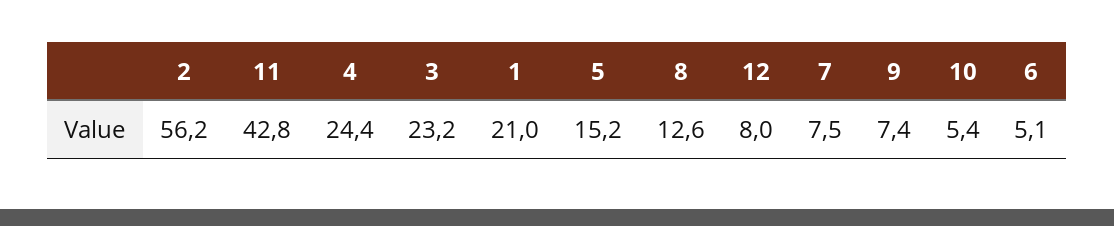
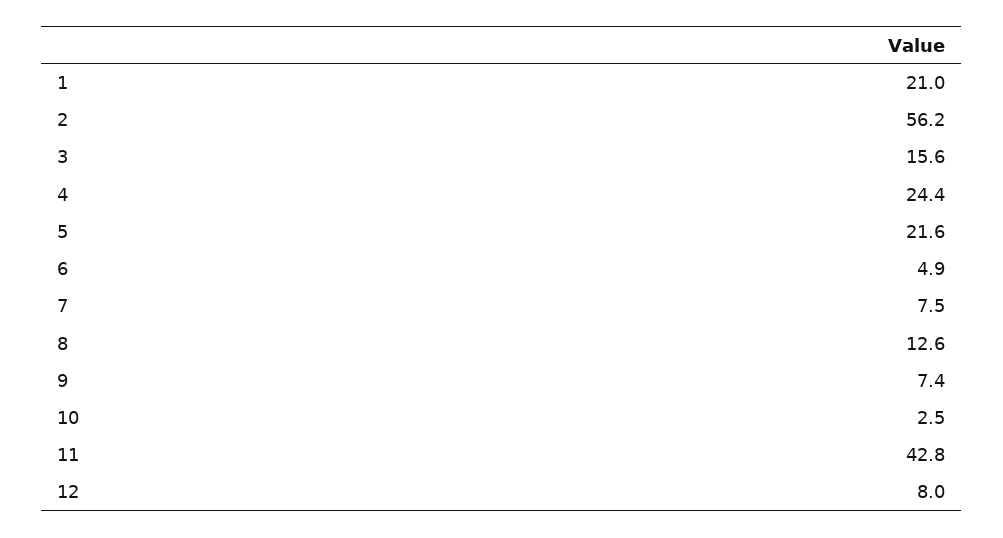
  {
    "2": 56.2,
    "11": 42.8,
    "4": 24.4,
-   "3": 23.2,
+   "3": 15.6,
    "1": 21,
-   "5": 15.2,
+   "5": 21.6,
    "8": 12.6,
    "12": 8,
    "7": 7.5,
    "9": 7.4,
-   "10": 5.4,
+   "10": 2.5,
-   "6": 5.1
+   "6": 4.9
  }

